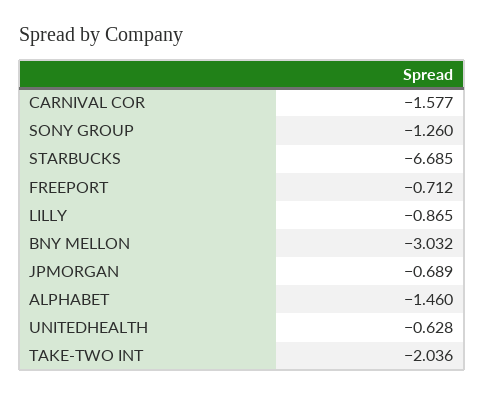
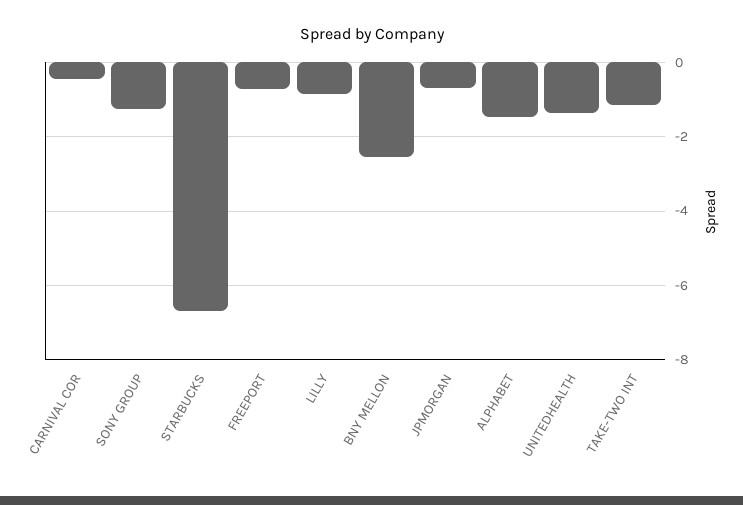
  {
-   "CARNIVAL COR": -1.577,
+   "CARNIVAL COR": -0.4,
    "SONY GROUP": -1.26,
    "STARBUCKS": -6.685,
    "FREEPORT": -0.712,
    "LILLY": -0.865,
-   "BNY MELLON": -3.032,
+   "BNY MELLON": -2.6,
    "JPMORGAN": -0.689,
    "ALPHABET": -1.46,
-   "UNITEDHEALTH": -0.628,
+   "UNITEDHEALTH": -1.4,
-   "TAKE-TWO INT": -2.036
+   "TAKE-TWO INT": -1.2
  }

